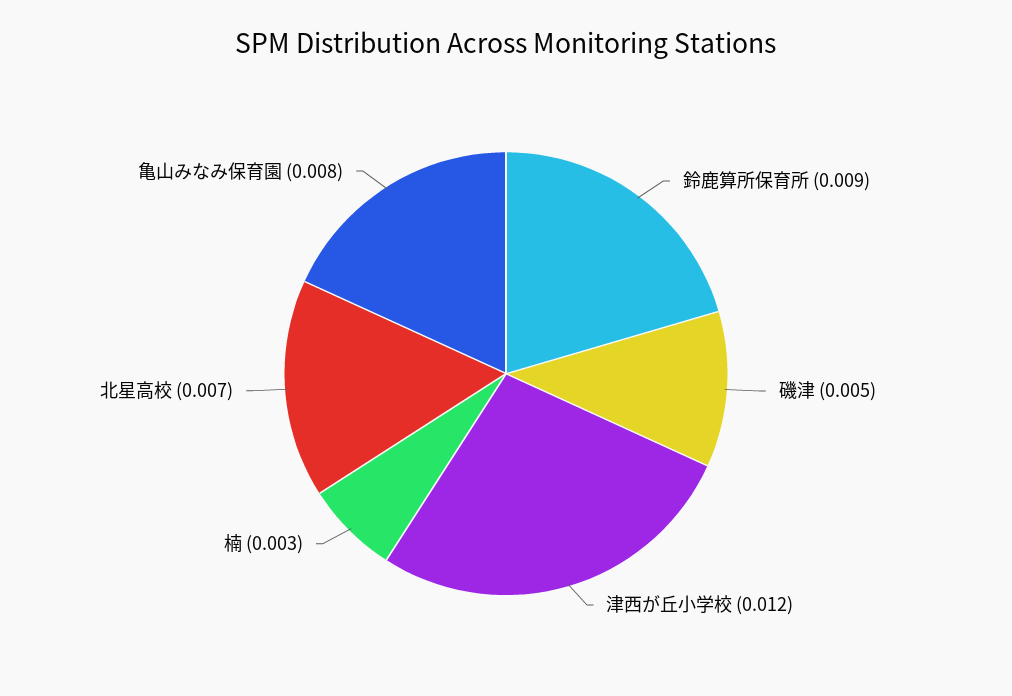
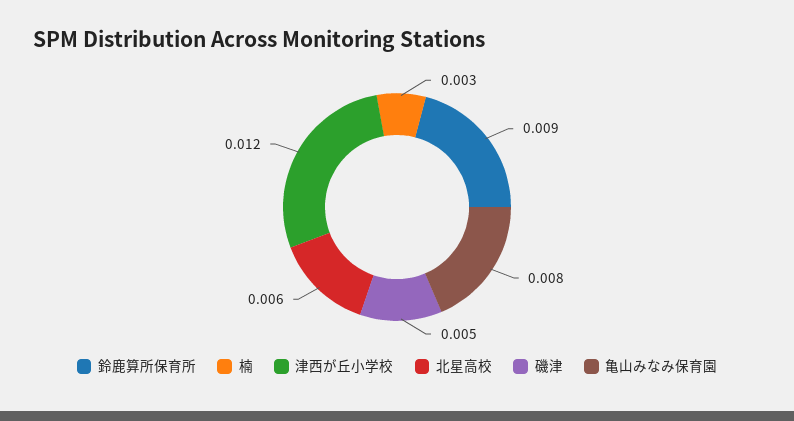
  {
    "鈴鹿算所保育所": 0.009,
    "磯津": 0.005,
    "津西が丘小学校": 0.012,
    "楠": 0.003,
-   "北星高校": 0.007,
+   "北星高校": 0.006,
    "亀山みなみ保育園": 0.008
  }

